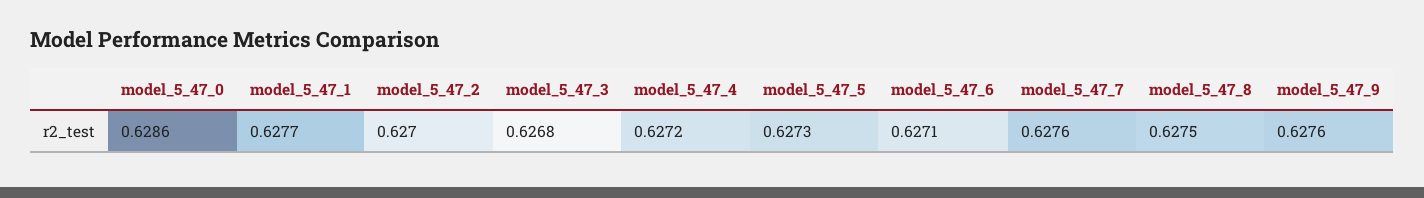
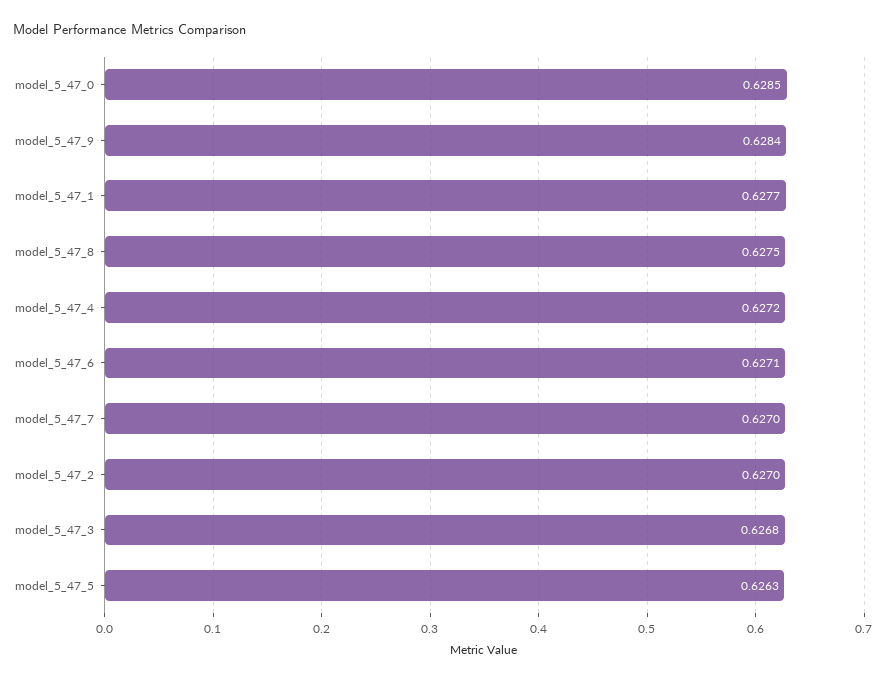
  {
-   "model_5_47_0": 0.6286,
+   "model_5_47_0": 0.6285,
    "model_5_47_1": 0.6277,
    "model_5_47_2": 0.627,
    "model_5_47_3": 0.6268,
    "model_5_47_4": 0.6272,
-   "model_5_47_5": 0.6273,
+   "model_5_47_5": 0.6263,
    "model_5_47_6": 0.6271,
-   "model_5_47_7": 0.6276,
+   "model_5_47_7": 0.627,
    "model_5_47_8": 0.6275,
-   "model_5_47_9": 0.6276
+   "model_5_47_9": 0.6284
  }

